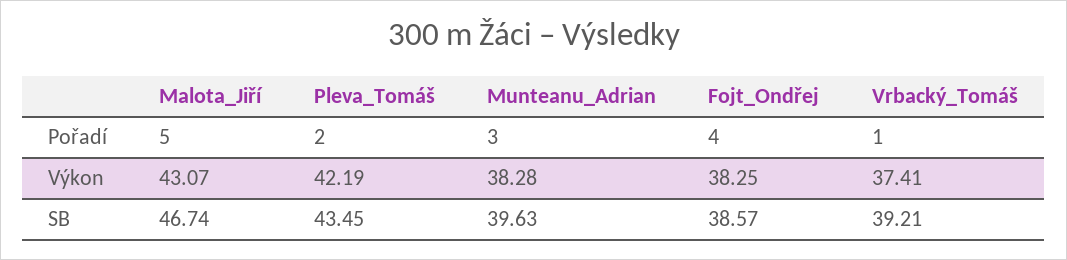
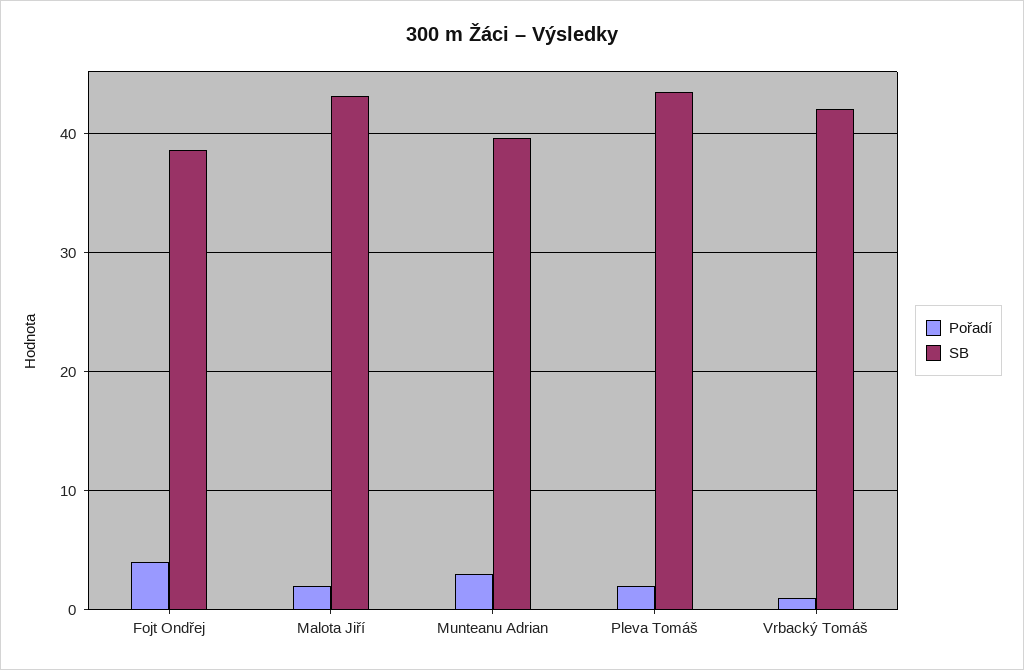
  {
    "Pořadí": {
-     "Malota_Jiří": 5,
+     "Malota_Jiří": 2,
      "Pleva_Tomáš": 2,
      "Munteanu_Adrian": 3,
      "Fojt_Ondřej": 4,
      "Vrbacký_Tomáš": 1
    },
-   "Výkon": {
-     "Malota_Jiří": 43.07,
-     "Pleva_Tomáš": 42.19,
-     "Munteanu_Adrian": 38.28,
-     "Fojt_Ondřej": 38.25,
-     "Vrbacký_Tomáš": 37.41
-   },
    "SB": {
-     "Malota_Jiří": 46.74,
+     "Malota_Jiří": 43,
      "Pleva_Tomáš": 43.45,
      "Munteanu_Adrian": 39.63,
      "Fojt_Ondřej": 38.57,
-     "Vrbacký_Tomáš": 39.21
+     "Vrbacký_Tomáš": 42
    }
  }

